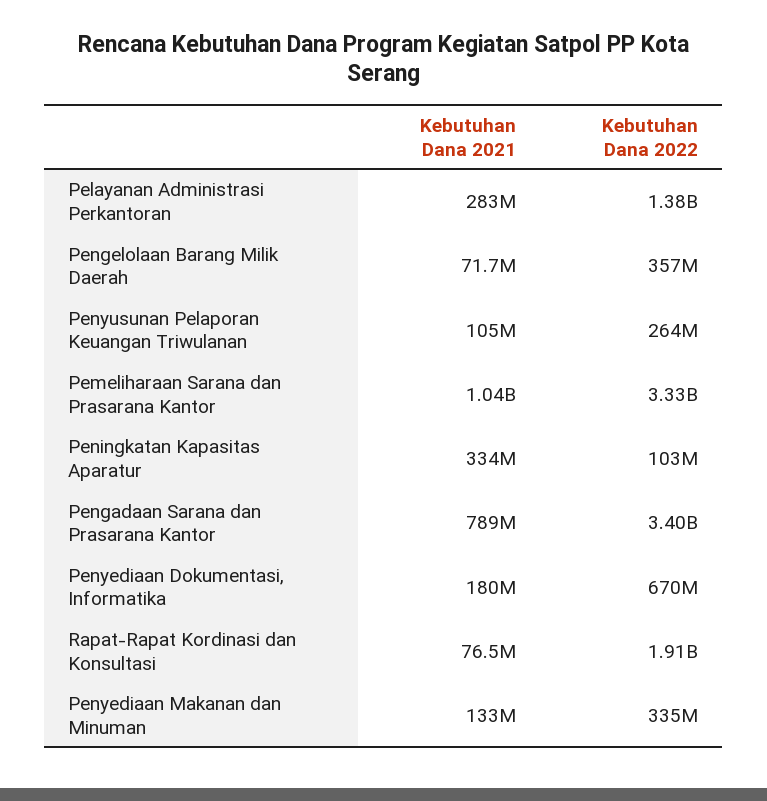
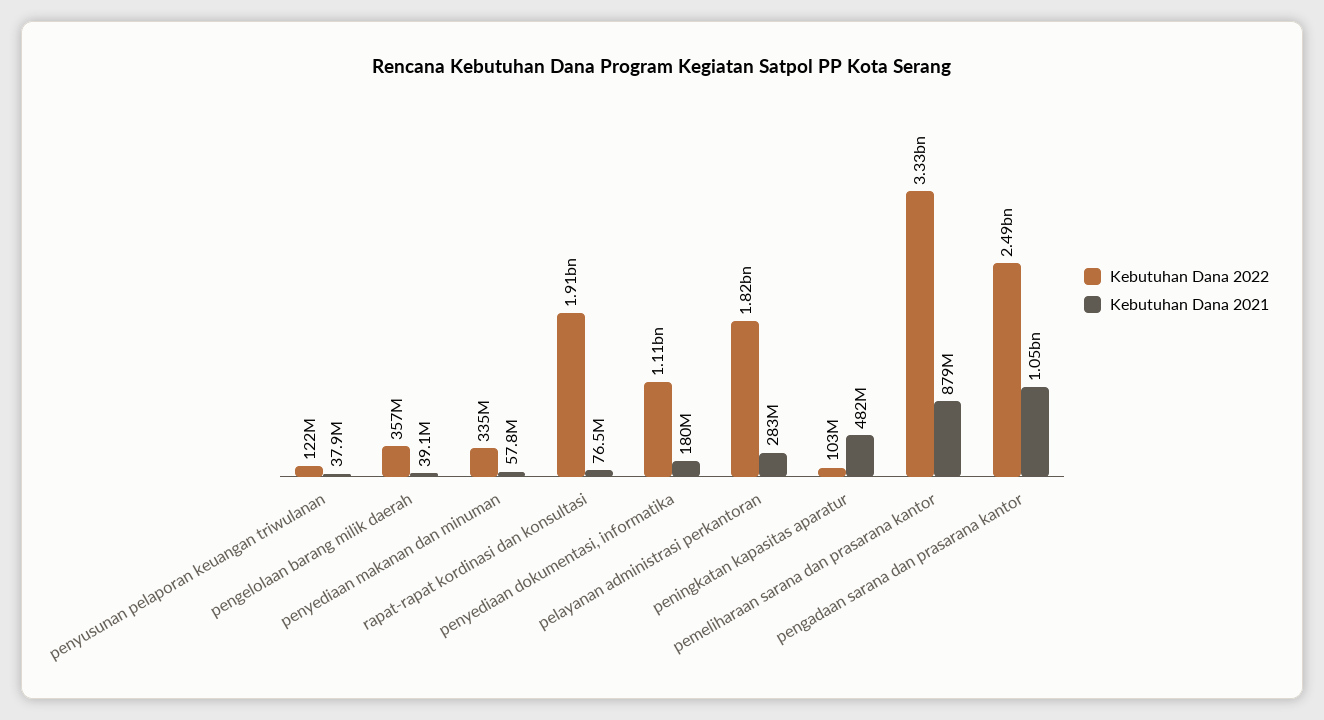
  {
    "Kebutuhan Dana 2021": {
      "Pelayanan Administrasi Perkantoran": 283000000,
-     "Pengelolaan Barang Milik Daerah": 71700000,
+     "Pengelolaan Barang Milik Daerah": 39100000,
-     "Penyusunan Pelaporan Keuangan Triwulanan": 105000000,
+     "Penyusunan Pelaporan Keuangan Triwulanan": 37900000,
-     "Pemeliharaan Sarana dan Prasarana Kantor": 1040000000,
+     "Pemeliharaan Sarana dan Prasarana Kantor": 879000000,
-     "Peningkatan Kapasitas Aparatur": 334000000,
+     "Peningkatan Kapasitas Aparatur": 482000000,
-     "Pengadaan Sarana dan Prasarana Kantor": 789000000,
+     "Pengadaan Sarana dan Prasarana Kantor": 1050000000,
      "Penyediaan Dokumentasi, Informatika": 180000000,
      "Rapat-Rapat Kordinasi dan Konsultasi": 76500000,
-     "Penyediaan Makanan dan Minuman": 133000000
+     "Penyediaan Makanan dan Minuman": 57800000
    },
    "Kebutuhan Dana 2022": {
-     "Pelayanan Administrasi Perkantoran": 1380000000,
+     "Pelayanan Administrasi Perkantoran": 1820000000,
      "Pengelolaan Barang Milik Daerah": 357000000,
-     "Penyusunan Pelaporan Keuangan Triwulanan": 264000000,
+     "Penyusunan Pelaporan Keuangan Triwulanan": 122000000,
      "Pemeliharaan Sarana dan Prasarana Kantor": 3330000000,
      "Peningkatan Kapasitas Aparatur": 103000000,
-     "Pengadaan Sarana dan Prasarana Kantor": 3400000000,
+     "Pengadaan Sarana dan Prasarana Kantor": 2490000000,
-     "Penyediaan Dokumentasi, Informatika": 670000000,
+     "Penyediaan Dokumentasi, Informatika": 1110000000,
      "Rapat-Rapat Kordinasi dan Konsultasi": 1910000000,
      "Penyediaan Makanan dan Minuman": 335000000
    }
  }

